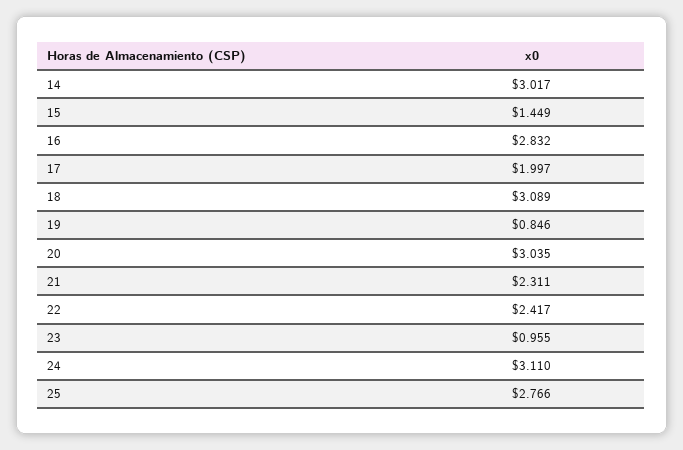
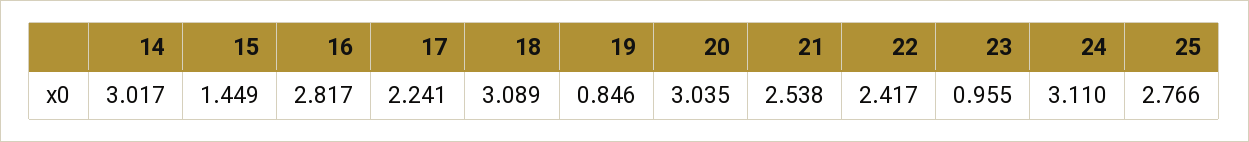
  {
    "14": 3.017,
    "15": 1.449,
-   "16": 2.832,
+   "16": 2.817,
-   "17": 1.997,
+   "17": 2.241,
    "18": 3.089,
    "19": 0.846,
    "20": 3.035,
-   "21": 2.311,
+   "21": 2.538,
    "22": 2.417,
    "23": 0.955,
    "24": 3.11,
    "25": 2.766
  }

